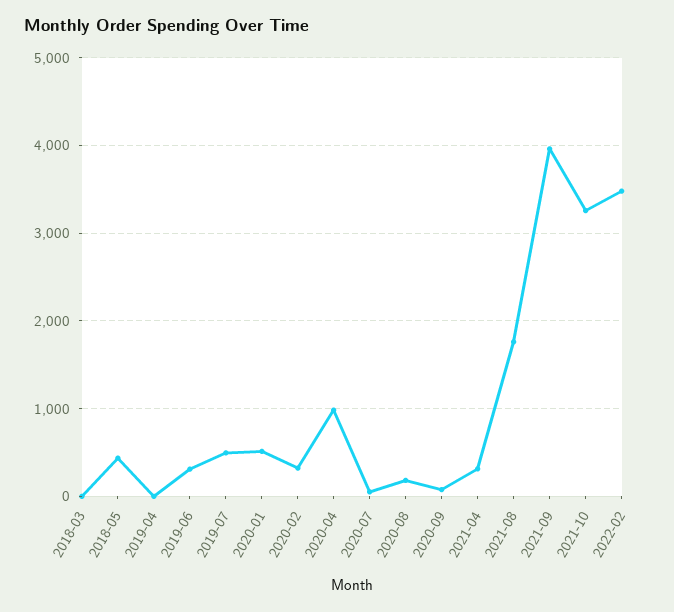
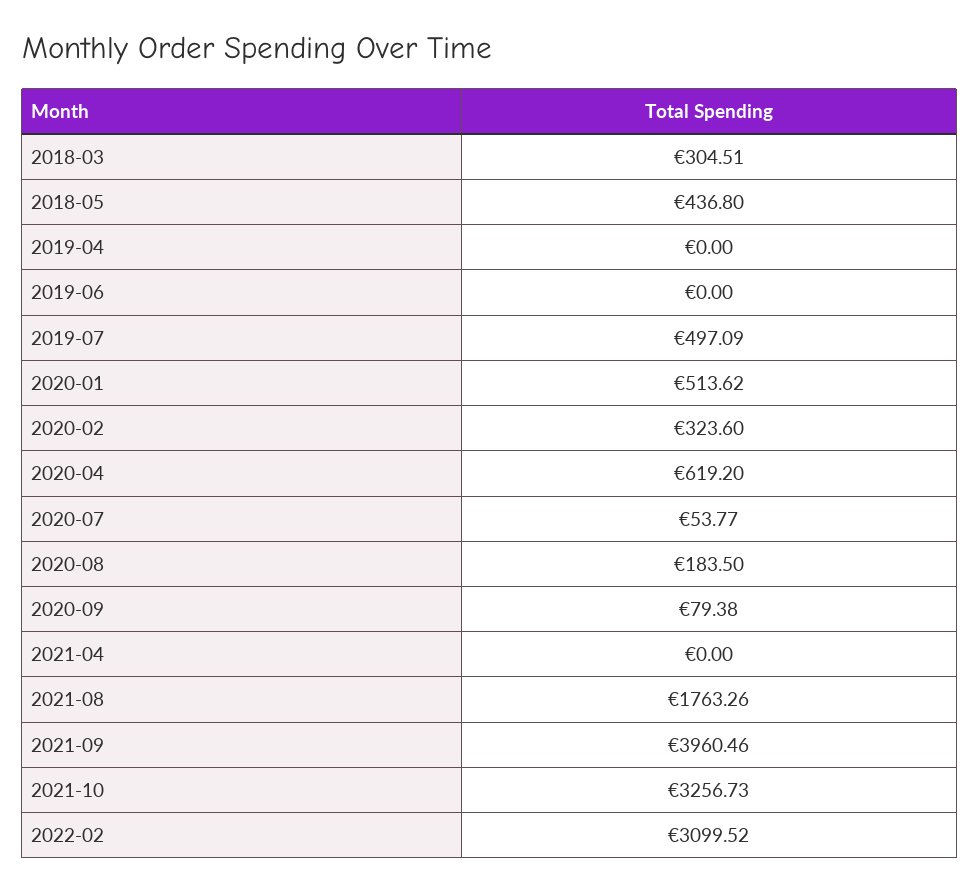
  {
-   "2018-03": 0,
+   "2018-03": 304.51,
    "2018-05": 436.8,
    "2019-04": 0,
-   "2019-06": 300,
+   "2019-06": 0,
    "2019-07": 497.09,
    "2020-01": 513.62,
    "2020-02": 323.6,
-   "2020-04": 1000,
+   "2020-04": 619.2,
    "2020-07": 53.77,
    "2020-08": 183.5,
    "2020-09": 79.38,
-   "2021-04": 300,
+   "2021-04": 0,
    "2021-08": 1763.26,
    "2021-09": 3960.46,
    "2021-10": 3256.73,
-   "2022-02": 3500
+   "2022-02": 3099.52
  }

